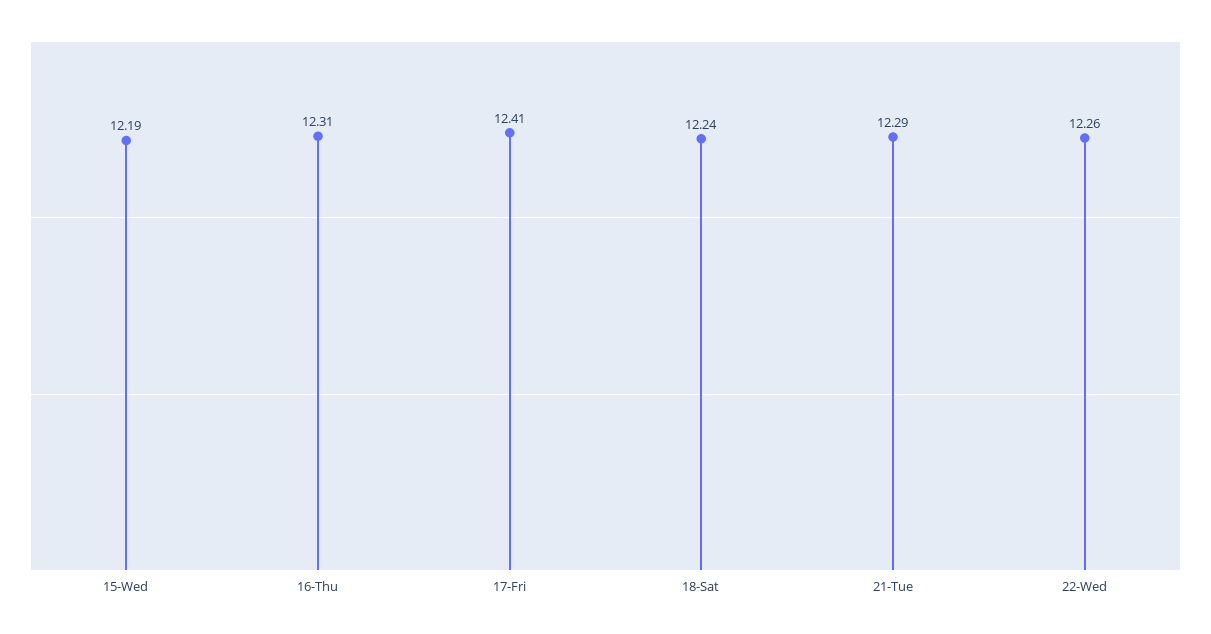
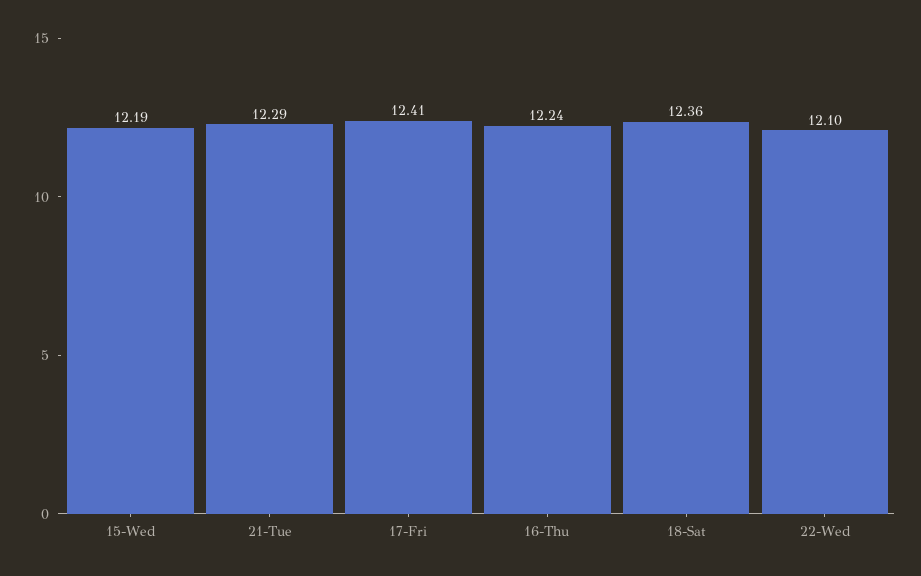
  {
    "15-Wed": 12.19,
-   "16-Thu": 12.31,
+   "16-Thu": 12.24,
    "17-Fri": 12.41,
-   "18-Sat": 12.24,
+   "18-Sat": 12.36,
    "21-Tue": 12.29,
-   "22-Wed": 12.26
+   "22-Wed": 12.1
  }

